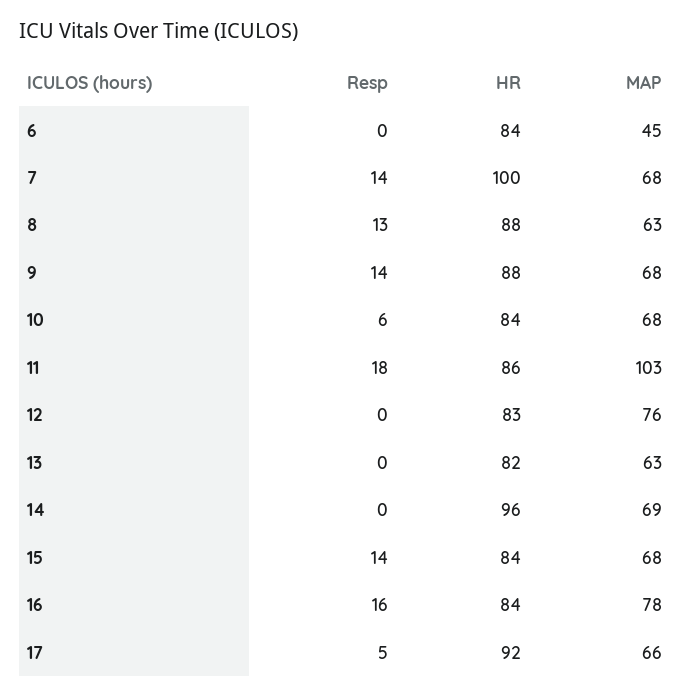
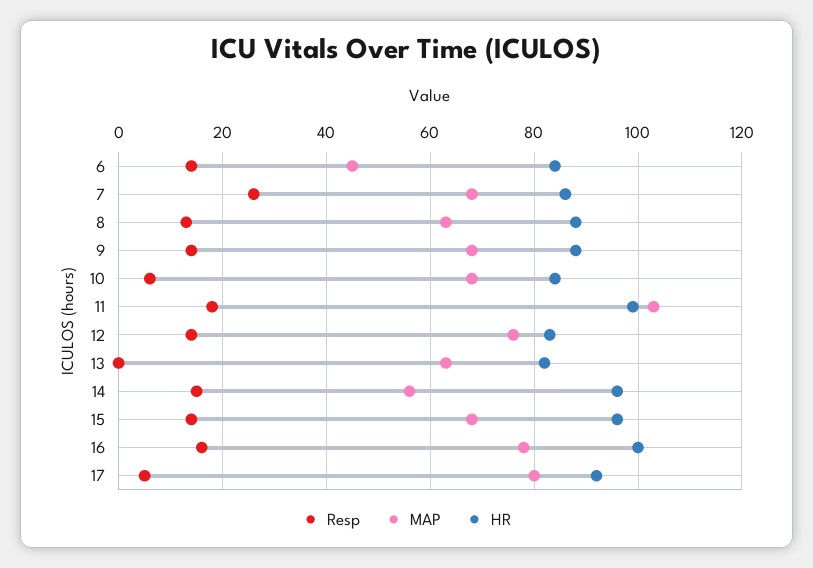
  {
    "Resp": {
-     "6": 0,
+     "6": 15,
-     "7": 14,
+     "7": 25,
      "8": 13,
      "9": 14,
      "10": 6,
      "11": 18,
-     "12": 0,
+     "12": 15,
      "13": 0,
-     "14": 0,
+     "14": 15,
      "15": 14,
      "16": 16,
      "17": 5
    },
    "HR": {
      "6": 84,
-     "7": 100,
+     "7": 85,
      "8": 88,
      "9": 88,
      "10": 84,
-     "11": 86,
+     "11": 100,
      "12": 83,
      "13": 82,
      "14": 96,
-     "15": 84,
+     "15": 95,
-     "16": 84,
+     "16": 100,
      "17": 92
    },
    "MAP": {
      "6": 45,
      "7": 68,
      "8": 63,
      "9": 68,
      "10": 68,
      "11": 103,
      "12": 76,
      "13": 63,
-     "14": 69,
+     "14": 55,
      "15": 68,
      "16": 78,
-     "17": 66
+     "17": 80
    }
  }

